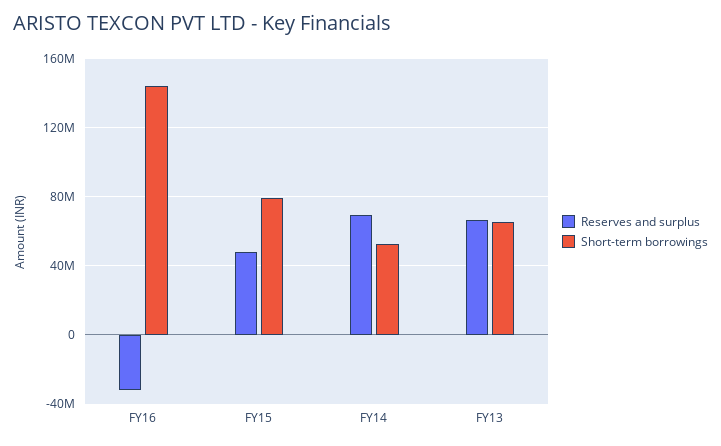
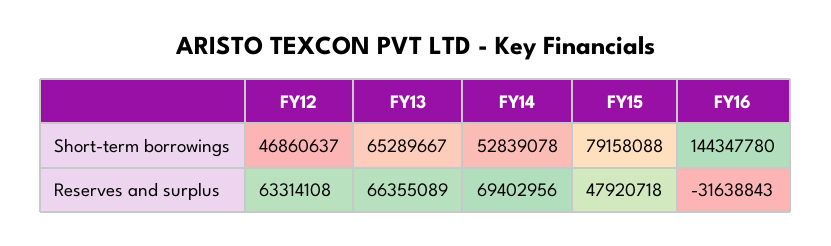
  {
    "Reserves and surplus": {
      "FY16": -31638843,
      "FY15": 47920718,
      "FY14": 69402956,
-     "FY13": 66355089
+     "FY13": 66355089,
+     "FY12": 63314108
    },
    "Short-term borrowings": {
      "FY16": 144347780,
      "FY15": 79158088,
      "FY14": 52839078,
-     "FY13": 65289667
+     "FY13": 65289667,
+     "FY12": 46860637
    }
  }

